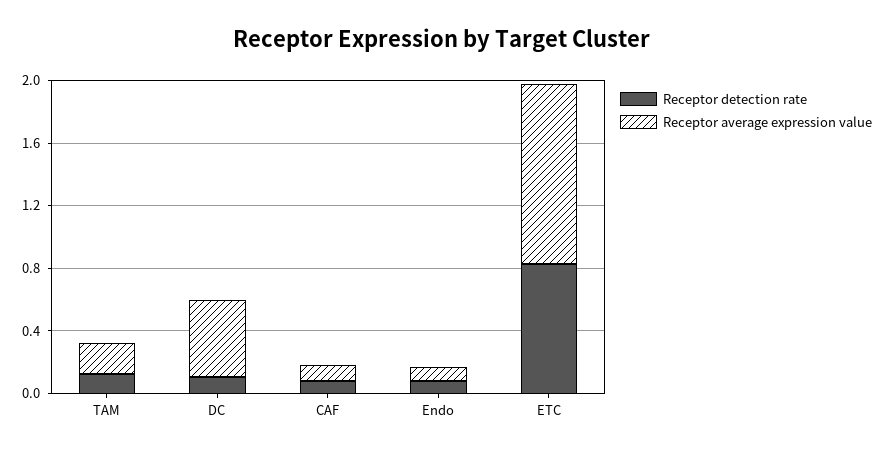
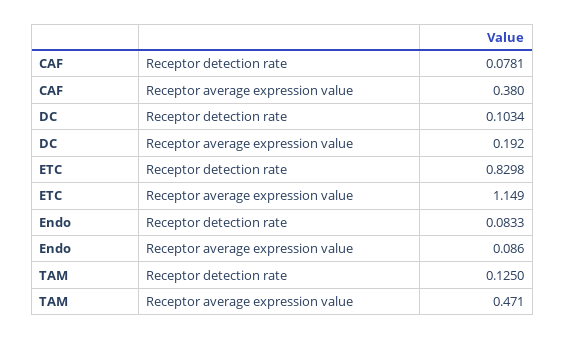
  {
    "Receptor detection rate": {
      "TAM": 0.125,
      "DC": 0.1034,
      "CAF": 0.0781,
      "Endo": 0.0833,
      "ETC": 0.8298
    },
    "Receptor average expression value": {
-     "TAM": 0.2,
+     "TAM": 0.471,
-     "DC": 0.5,
+     "DC": 0.192,
-     "CAF": 0.1,
+     "CAF": 0.38,
      "Endo": 0.086,
      "ETC": 1.149
    }
  }

